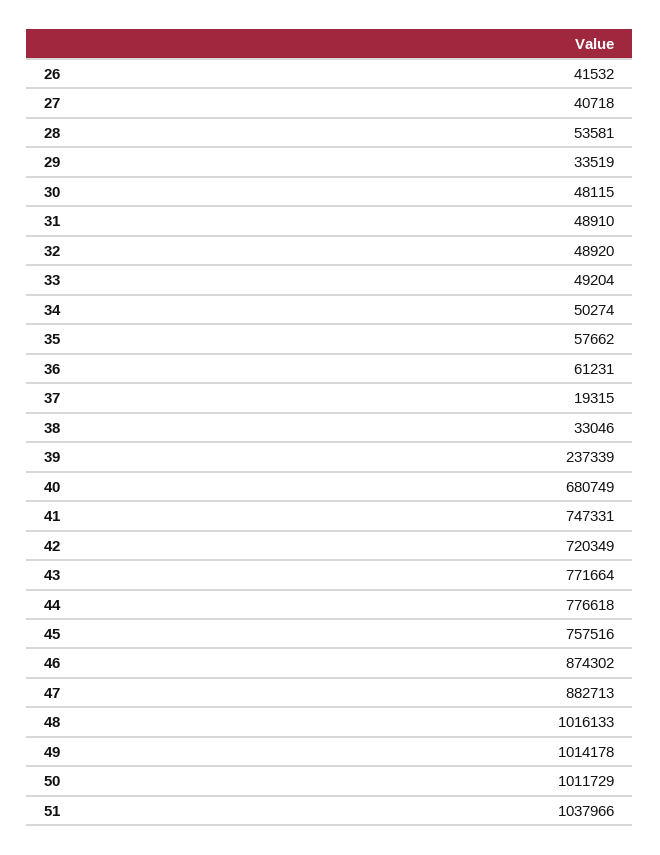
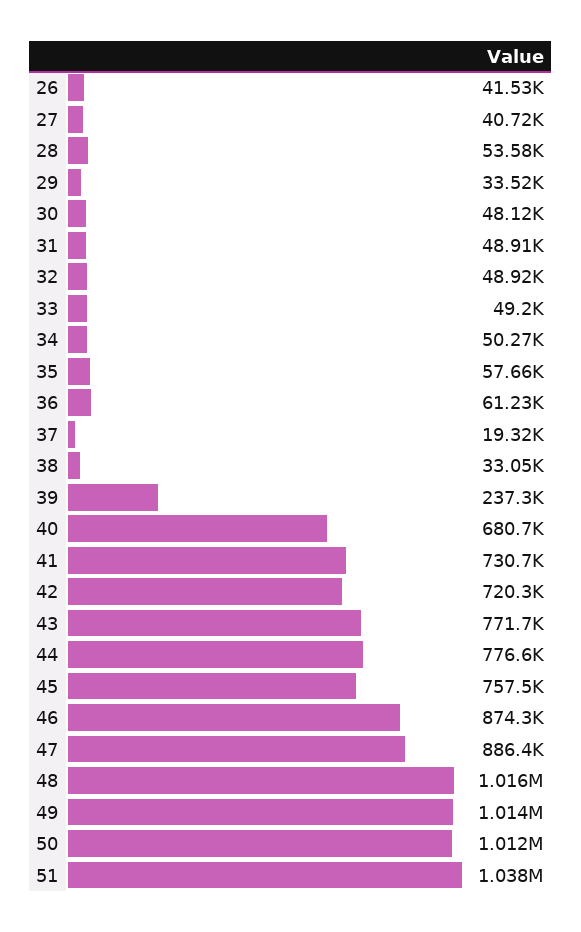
  {
    "26": 41532,
    "27": 40718,
    "28": 53581,
    "29": 33519,
    "30": 48115,
    "31": 48910,
    "32": 48920,
    "33": 49204,
    "34": 50274,
    "35": 57662,
    "36": 61231,
    "37": 19315,
    "38": 33046,
    "39": 237339,
    "40": 680749,
-   "41": 747331,
+   "41": 730700,
    "42": 720349,
    "43": 771664,
    "44": 776618,
    "45": 757516,
    "46": 874302,
-   "47": 882713,
+   "47": 886400,
    "48": 1016133,
    "49": 1014178,
    "50": 1011729,
    "51": 1037966
  }

